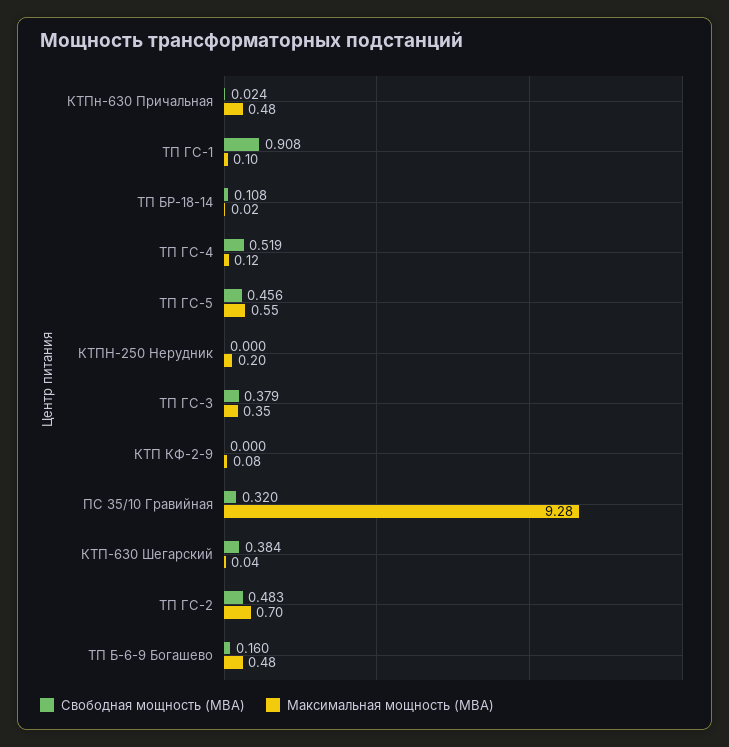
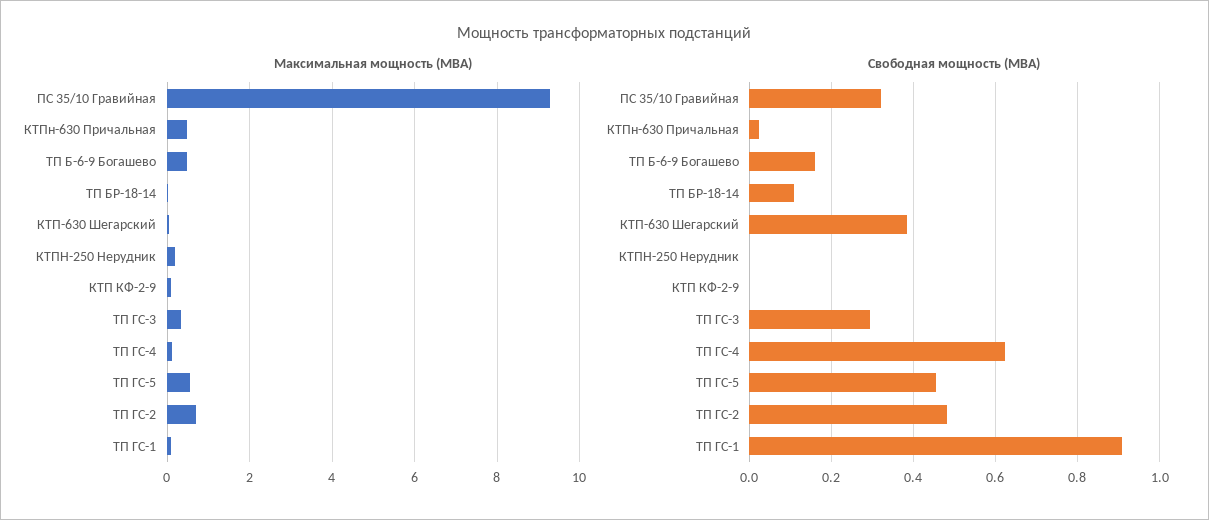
  {
    "Свободная мощность (МВА)": {
      "КТПн-630 Причальная": 0.024,
      "ТП ГС-1": 0.908,
      "ТП БР-18-14": 0.108,
-     "ТП ГС-4": 0.519,
+     "ТП ГС-4": 0.62,
      "ТП ГС-5": 0.456,
      "КТПН-250 Нерудник": 0,
-     "ТП ГС-3": 0.379,
+     "ТП ГС-3": 0.3,
      "КТП КФ-2-9": 0,
      "ПС 35/10 Гравийная": 0.32,
      "КТП-630 Шегарский": 0.384,
      "ТП ГС-2": 0.483,
      "ТП Б-6-9 Богашево": 0.16
    },
    "Максимальная мощность (МВА)": {
      "КТПн-630 Причальная": 0.48,
      "ТП ГС-1": 0.1,
      "ТП БР-18-14": 0.02,
      "ТП ГС-4": 0.12,
      "ТП ГС-5": 0.55,
      "КТПН-250 Нерудник": 0.2,
      "ТП ГС-3": 0.35,
      "КТП КФ-2-9": 0.08,
      "ПС 35/10 Гравийная": 9.28,
      "КТП-630 Шегарский": 0.04,
      "ТП ГС-2": 0.7,
      "ТП Б-6-9 Богашево": 0.48
    }
  }

